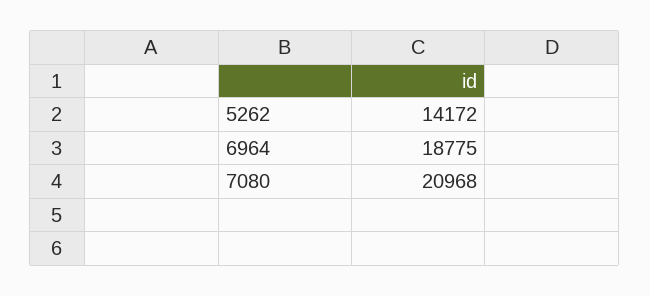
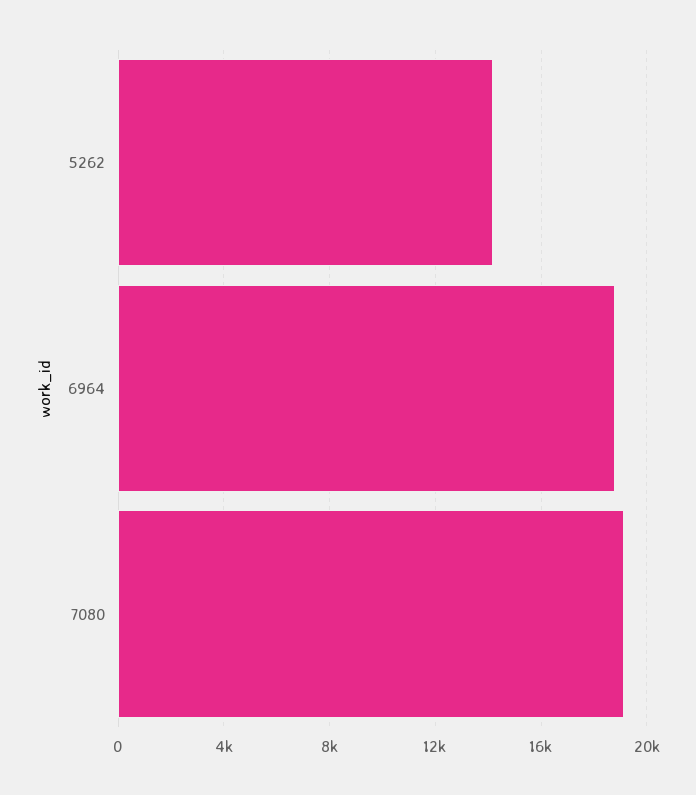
  {
    "5262": 14172,
    "6964": 18775,
-   "7080": 20968
+   "7080": 19000
  }

